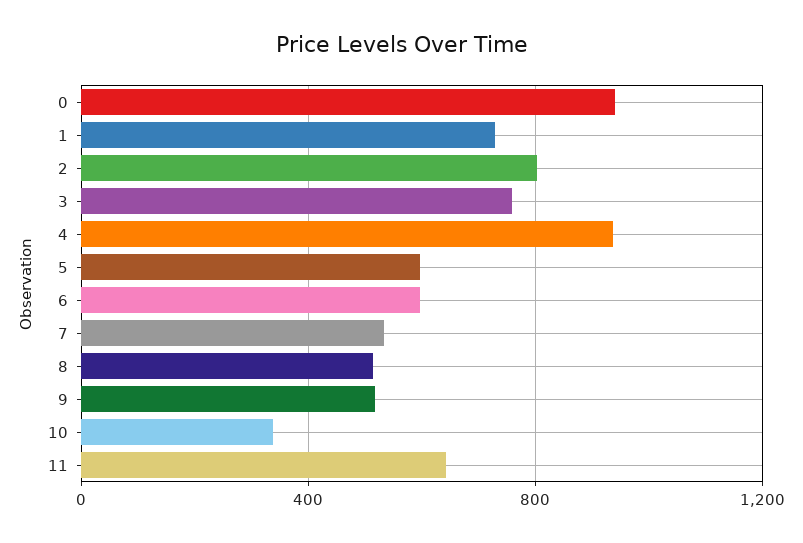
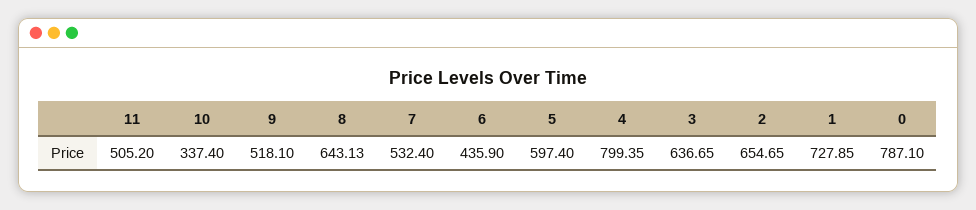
  {
-   "0": 950,
+   "0": 787.1,
    "1": 727.85,
-   "2": 800,
+   "2": 654.65,
-   "3": 750,
+   "3": 636.65,
-   "4": 950,
+   "4": 799.35,
    "5": 597.4,
-   "6": 600,
+   "6": 435.9,
    "7": 532.4,
-   "8": 500,
+   "8": 643.13,
    "9": 518.1,
    "10": 337.4,
-   "11": 650
+   "11": 505.2
  }

